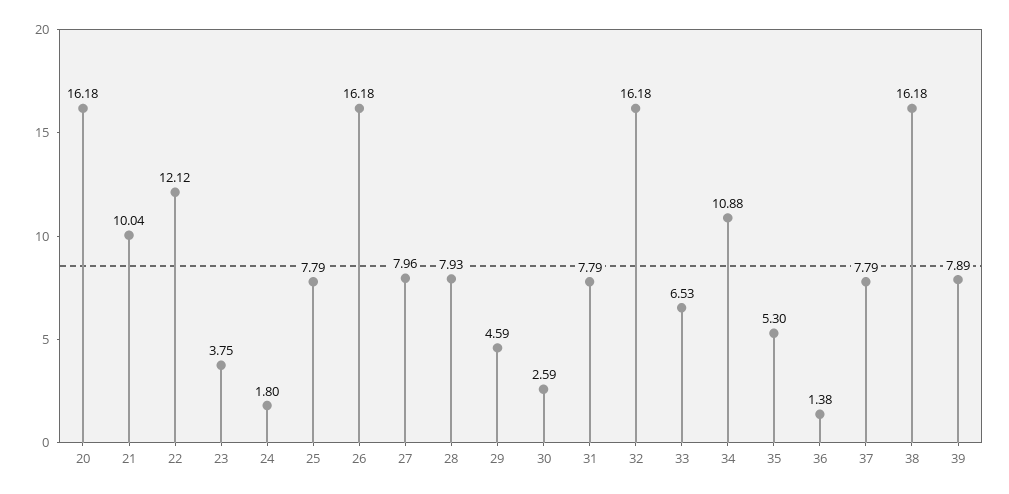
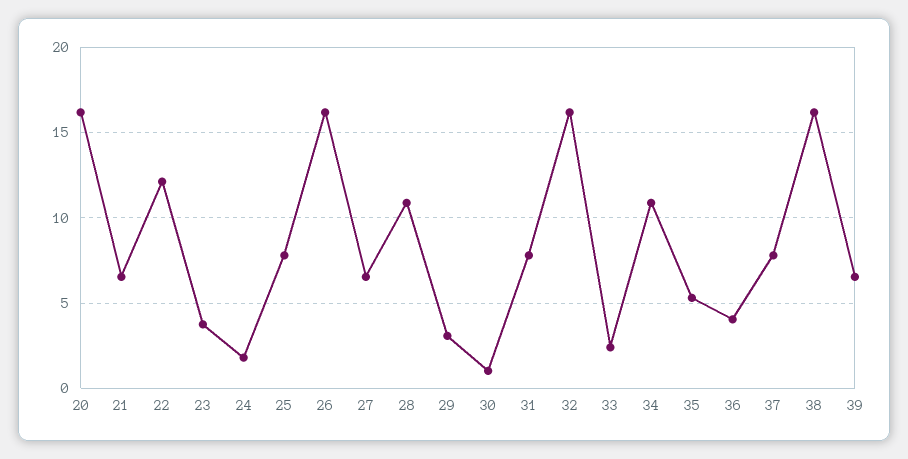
  {
    "20": 16.18,
-   "21": 10.04,
+   "21": 6.5,
    "22": 12.12,
    "23": 3.75,
    "24": 1.8,
    "25": 7.79,
    "26": 16.18,
-   "27": 7.96,
+   "27": 6.5,
-   "28": 7.93,
+   "28": 11,
-   "29": 4.59,
+   "29": 3,
-   "30": 2.59,
+   "30": 1,
    "31": 7.79,
    "32": 16.18,
-   "33": 6.53,
+   "33": 2.5,
    "34": 10.88,
    "35": 5.3,
-   "36": 1.38,
+   "36": 4,
    "37": 7.79,
    "38": 16.18,
-   "39": 7.89
+   "39": 6.5
  }

